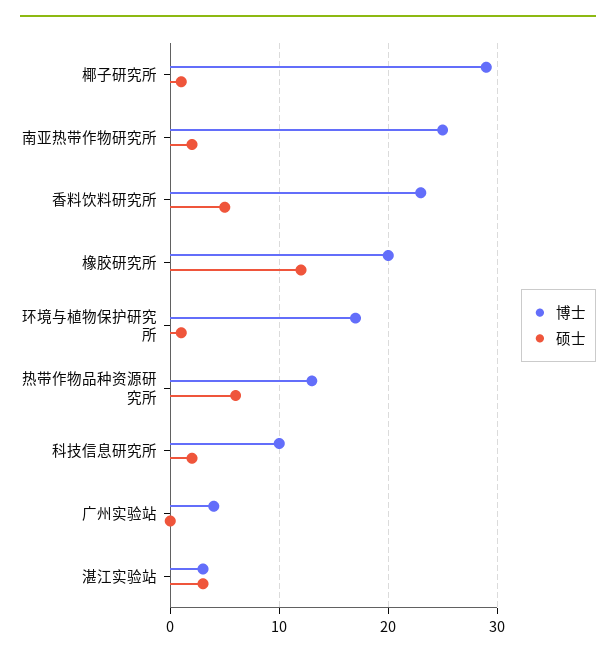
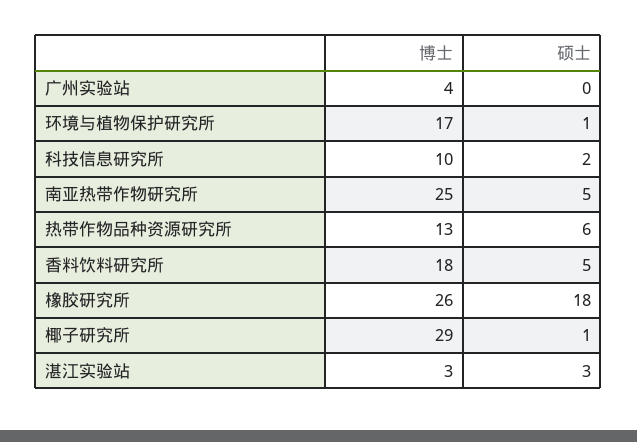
  {
    "博士": {
      "椰子研究所": 29,
      "南亚热带作物研究所": 25,
-     "香料饮料研究所": 23,
+     "香料饮料研究所": 18,
-     "橡胶研究所": 20,
+     "橡胶研究所": 26,
      "环境与植物保护研究所": 17,
      "热带作物品种资源研究所": 13,
      "科技信息研究所": 10,
      "广州实验站": 4,
      "湛江实验站": 3
    },
    "硕士": {
      "椰子研究所": 1,
-     "南亚热带作物研究所": 2,
+     "南亚热带作物研究所": 5,
      "香料饮料研究所": 5,
-     "橡胶研究所": 12,
+     "橡胶研究所": 18,
      "环境与植物保护研究所": 1,
      "热带作物品种资源研究所": 6,
      "科技信息研究所": 2,
      "广州实验站": 0,
      "湛江实验站": 3
    }
  }

